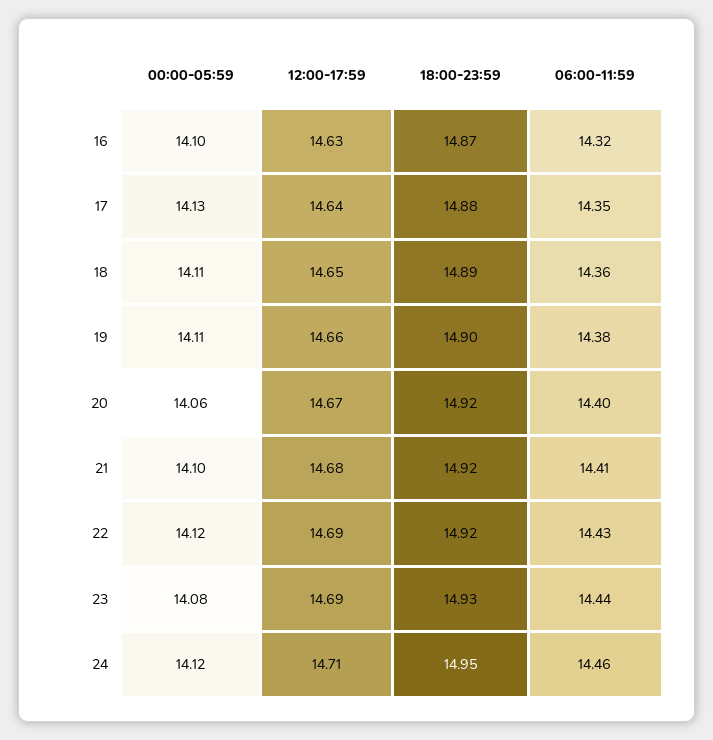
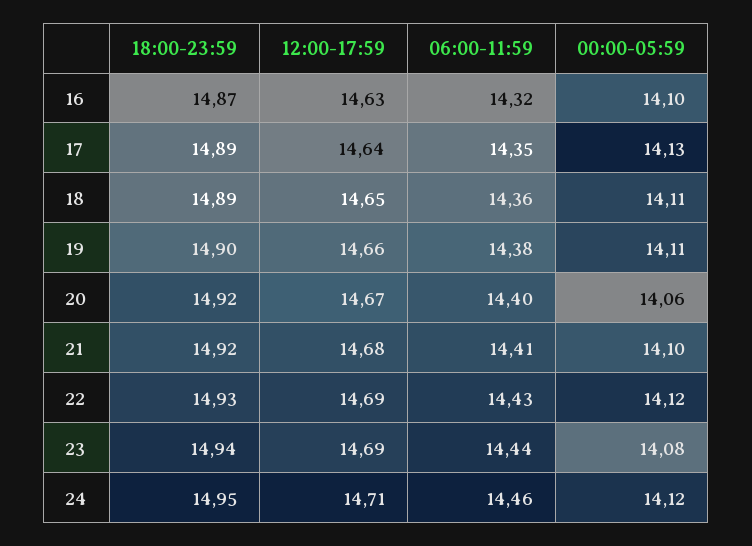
  {
    "00:00-05:59": {
      "16": 14.1,
      "17": 14.13,
      "18": 14.11,
      "19": 14.11,
      "20": 14.06,
      "21": 14.1,
      "22": 14.12,
      "23": 14.08,
      "24": 14.12
    },
    "12:00-17:59": {
      "16": 14.63,
      "17": 14.64,
      "18": 14.65,
      "19": 14.66,
      "20": 14.67,
      "21": 14.68,
      "22": 14.69,
      "23": 14.69,
      "24": 14.71
    },
    "18:00-23:59": {
      "16": 14.87,
-     "17": 14.88,
+     "17": 14.89,
      "18": 14.89,
      "19": 14.9,
      "20": 14.92,
      "21": 14.92,
-     "22": 14.92,
+     "22": 14.93,
-     "23": 14.93,
+     "23": 14.94,
      "24": 14.95
    },
    "06:00-11:59": {
      "16": 14.32,
      "17": 14.35,
      "18": 14.36,
      "19": 14.38,
      "20": 14.4,
      "21": 14.41,
      "22": 14.43,
      "23": 14.44,
      "24": 14.46
    }
  }

